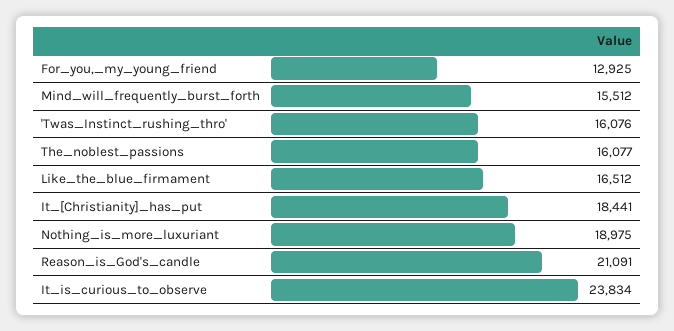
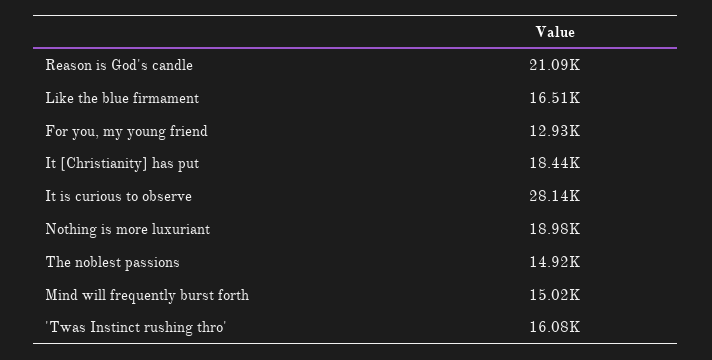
  {
    "For_you,_my_young_friend": 12925,
-   "Mind_will_frequently_burst_forth": 15512,
+   "Mind_will_frequently_burst_forth": 15020,
    "'Twas_Instinct_rushing_thro'": 16076,
-   "The_noblest_passions": 16077,
+   "The_noblest_passions": 14920,
    "Like_the_blue_firmament": 16512,
    "It_[Christianity]_has_put": 18441,
    "Nothing_is_more_luxuriant": 18975,
    "Reason_is_God's_candle": 21091,
-   "It_is_curious_to_observe": 23834
+   "It_is_curious_to_observe": 28140
  }

